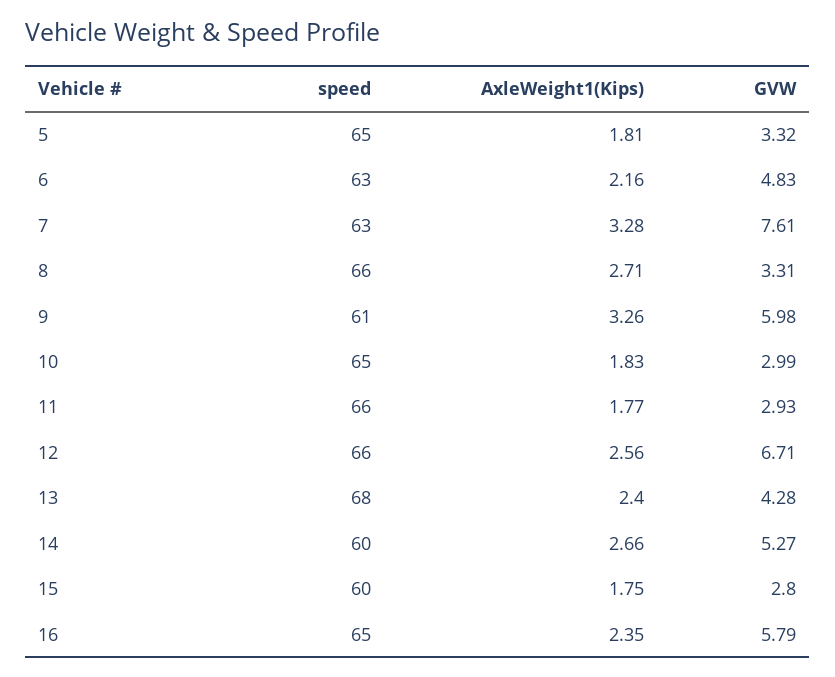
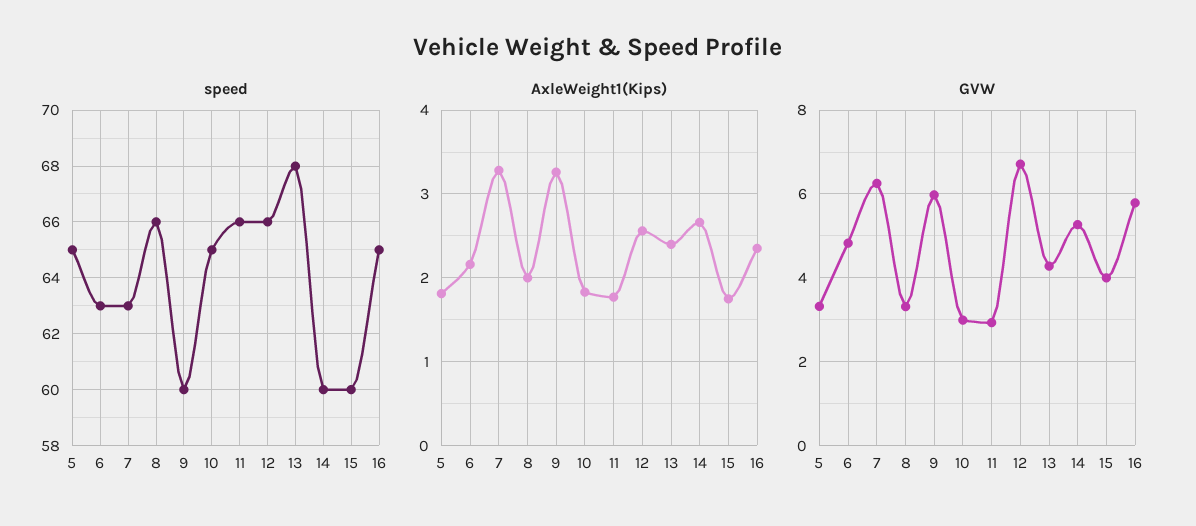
  {
    "speed": {
      "5": 65,
      "6": 63,
      "7": 63,
      "8": 66,
-     "9": 61,
+     "9": 60,
      "10": 65,
      "11": 66,
      "12": 66,
      "13": 68,
      "14": 60,
      "15": 60,
      "16": 65
    },
    "AxleWeight1(Kips)": {
      "5": 1.81,
      "6": 2.16,
      "7": 3.28,
-     "8": 2.71,
+     "8": 2,
      "9": 3.26,
      "10": 1.83,
      "11": 1.77,
      "12": 2.56,
      "13": 2.4,
      "14": 2.66,
      "15": 1.75,
      "16": 2.35
    },
    "GVW": {
      "5": 3.32,
      "6": 4.83,
-     "7": 7.61,
+     "7": 6.2,
      "8": 3.31,
      "9": 5.98,
      "10": 2.99,
      "11": 2.93,
      "12": 6.71,
      "13": 4.28,
      "14": 5.27,
-     "15": 2.8,
+     "15": 4,
      "16": 5.79
    }
  }

